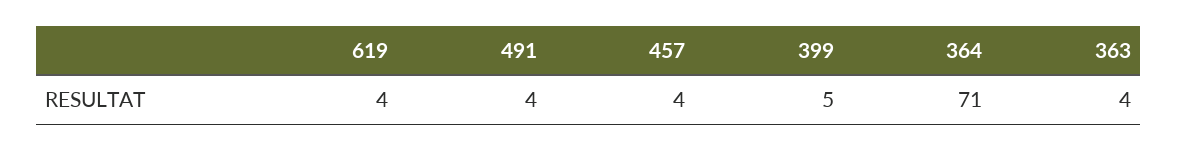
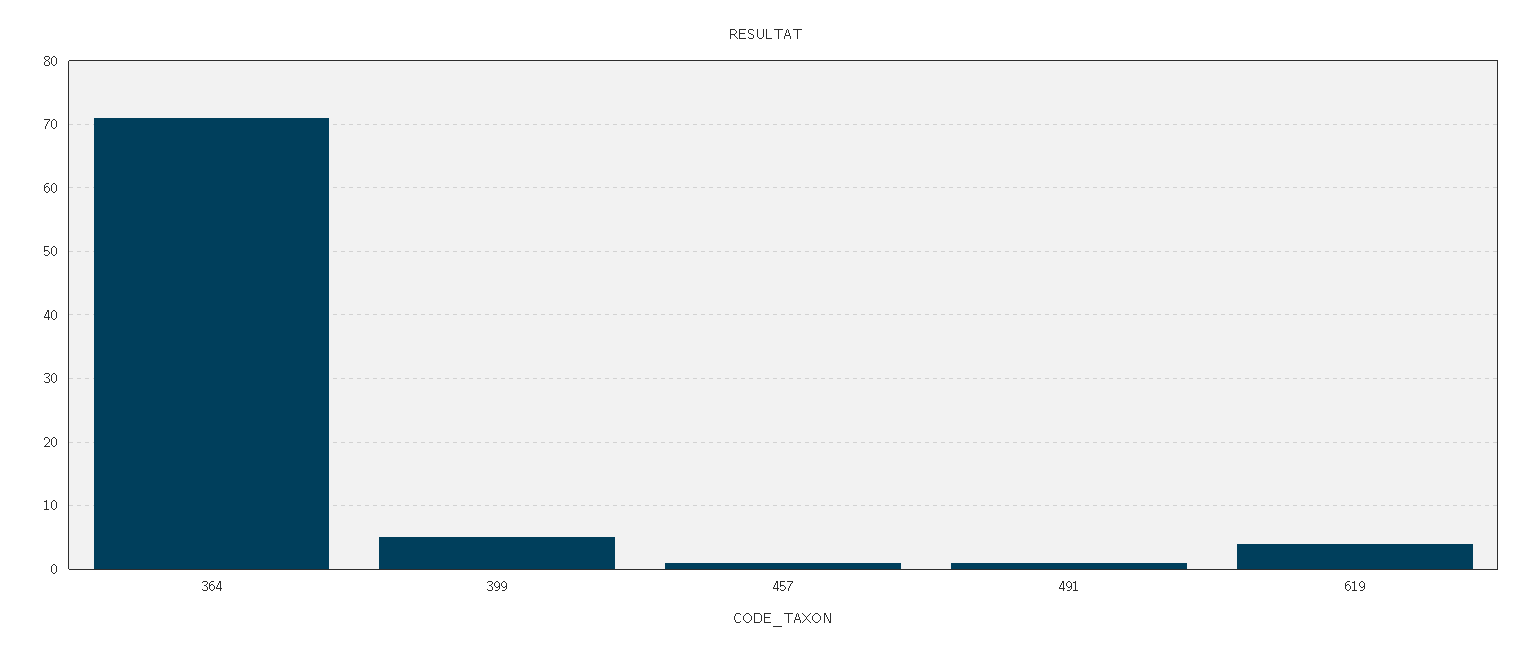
  {
    "619": 4,
-   "491": 4,
+   "491": 1,
-   "457": 4,
+   "457": 1,
    "399": 5,
-   "364": 71,
+   "364": 71
-   "363": 4
  }

